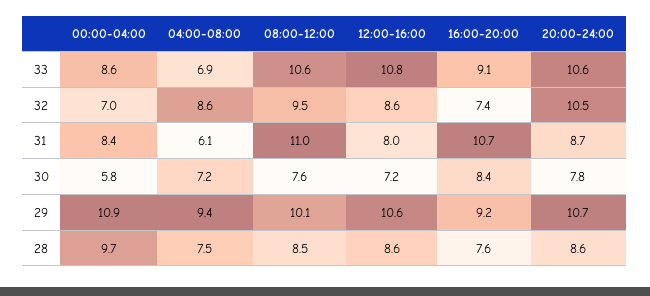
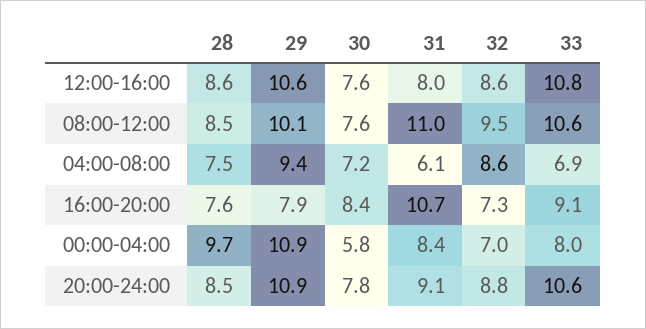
  {
    "00:00-04:00": {
-     "33": 8.6,
+     "33": 8,
      "32": 7,
      "31": 8.4,
      "30": 5.8,
      "29": 10.9,
      "28": 9.7
    },
    "04:00-08:00": {
      "33": 6.9,
      "32": 8.6,
      "31": 6.1,
      "30": 7.2,
      "29": 9.4,
      "28": 7.5
    },
    "08:00-12:00": {
      "33": 10.6,
      "32": 9.5,
      "31": 11,
      "30": 7.6,
      "29": 10.1,
      "28": 8.5
    },
    "12:00-16:00": {
      "33": 10.8,
      "32": 8.6,
      "31": 8,
-     "30": 7.2,
+     "30": 7.6,
      "29": 10.6,
      "28": 8.6
    },
    "16:00-20:00": {
      "33": 9.1,
-     "32": 7.4,
+     "32": 7.3,
      "31": 10.7,
      "30": 8.4,
-     "29": 9.2,
+     "29": 7.9,
      "28": 7.6
    },
    "20:00-24:00": {
      "33": 10.6,
-     "32": 10.5,
+     "32": 8.8,
-     "31": 8.7,
+     "31": 9.1,
      "30": 7.8,
-     "29": 10.7,
+     "29": 10.9,
-     "28": 8.6
+     "28": 8.5
    }
  }

